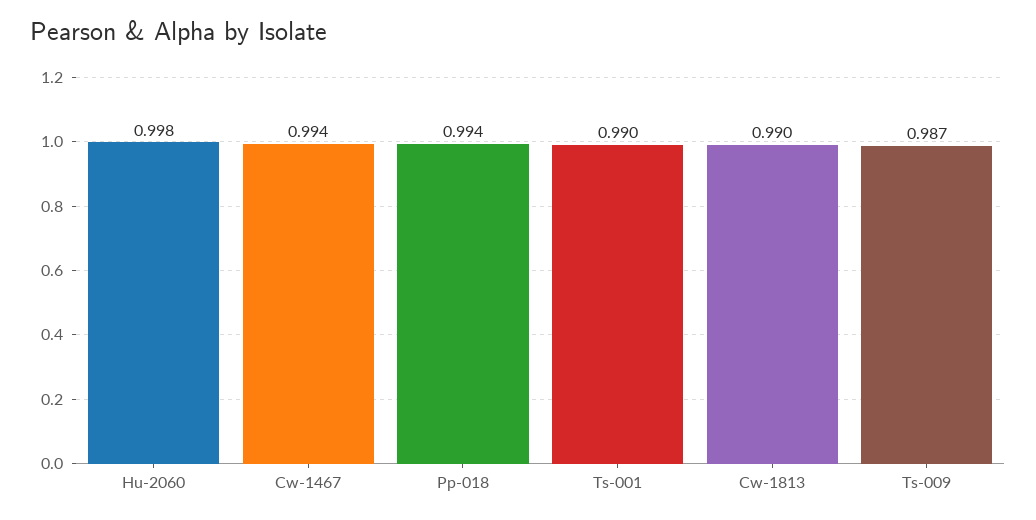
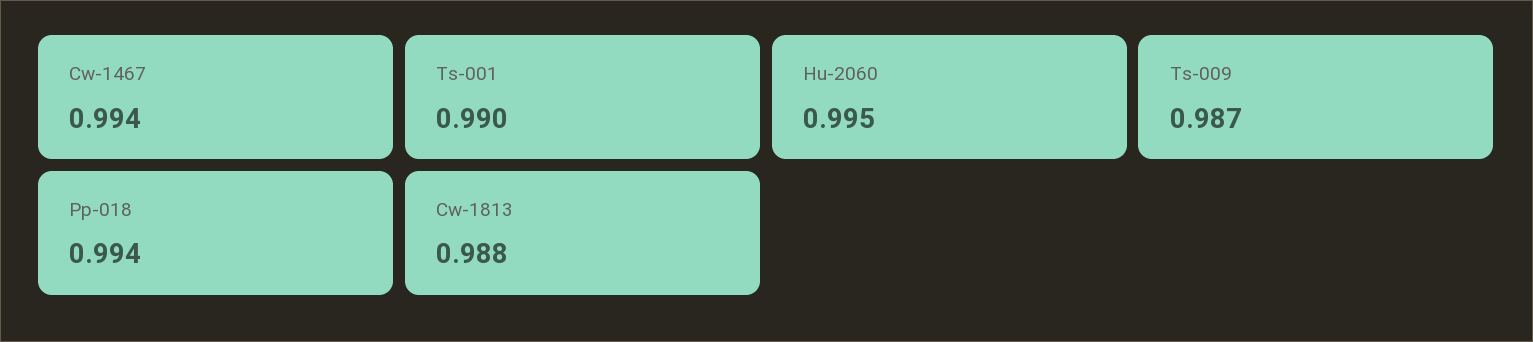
  {
-   "Hu-2060": 0.998,
+   "Hu-2060": 0.995,
    "Cw-1467": 0.994,
    "Pp-018": 0.994,
    "Ts-001": 0.99,
-   "Cw-1813": 0.99,
+   "Cw-1813": 0.988,
    "Ts-009": 0.987
  }

